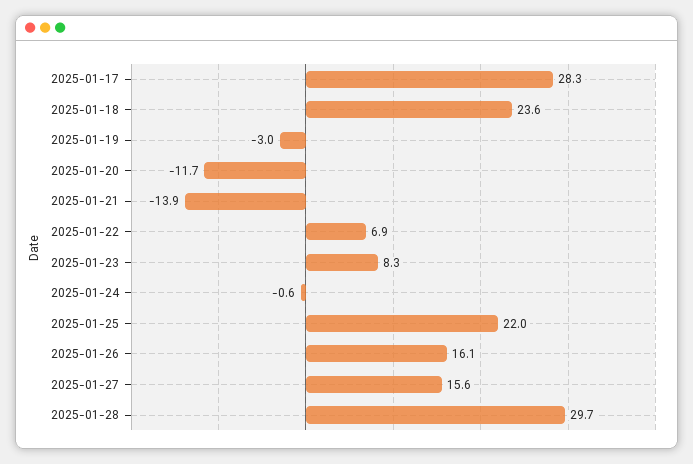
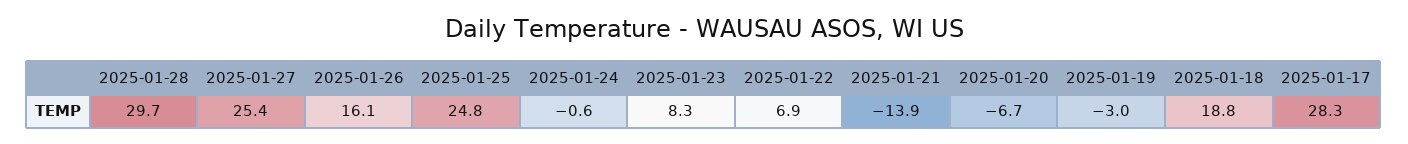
  {
    "2025-01-17": 28.3,
-   "2025-01-18": 23.6,
+   "2025-01-18": 18.8,
    "2025-01-19": -3,
-   "2025-01-20": -11.7,
+   "2025-01-20": -6.7,
    "2025-01-21": -13.9,
    "2025-01-22": 6.9,
    "2025-01-23": 8.3,
    "2025-01-24": -0.6,
-   "2025-01-25": 22,
+   "2025-01-25": 24.8,
    "2025-01-26": 16.1,
-   "2025-01-27": 15.6,
+   "2025-01-27": 25.4,
    "2025-01-28": 29.7
  }

